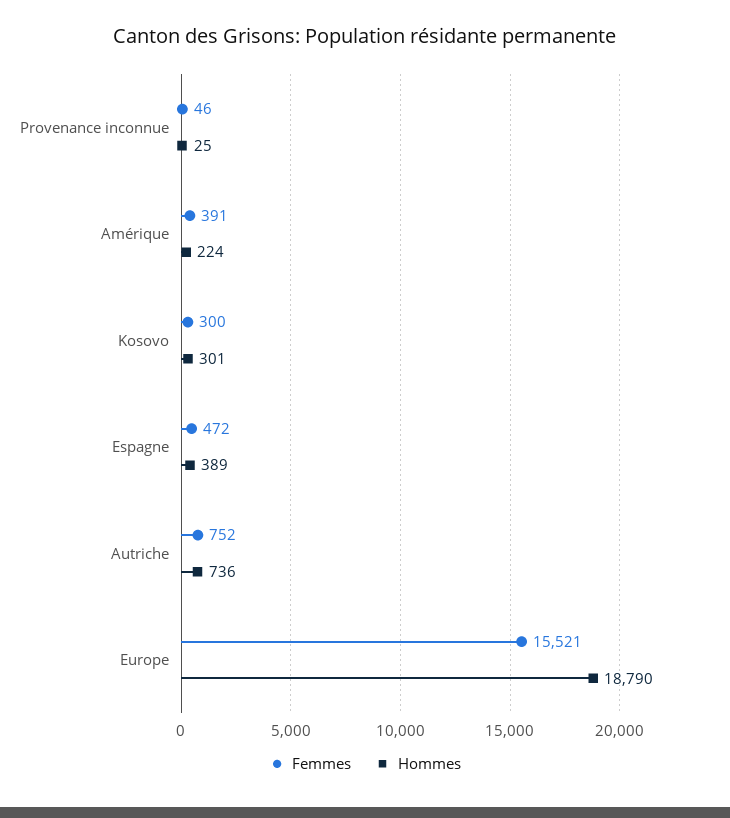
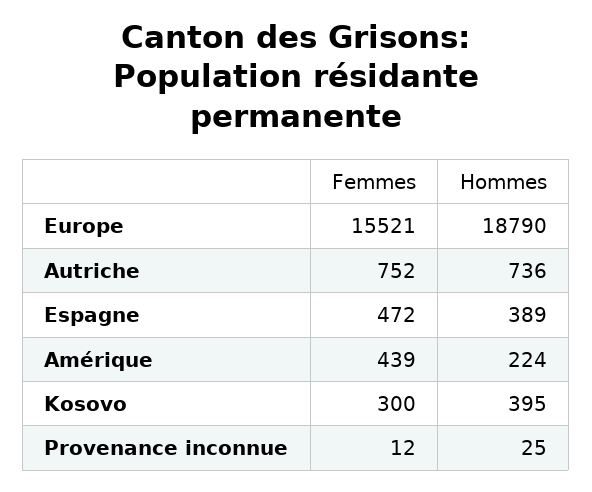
  {
    "Femmes": {
-     "Provenance inconnue": 46,
+     "Provenance inconnue": 12,
-     "Amérique": 391,
+     "Amérique": 439,
      "Kosovo": 300,
      "Espagne": 472,
      "Autriche": 752,
      "Europe": 15521
    },
    "Hommes": {
      "Provenance inconnue": 25,
      "Amérique": 224,
-     "Kosovo": 301,
+     "Kosovo": 395,
      "Espagne": 389,
      "Autriche": 736,
      "Europe": 18790
    }
  }

